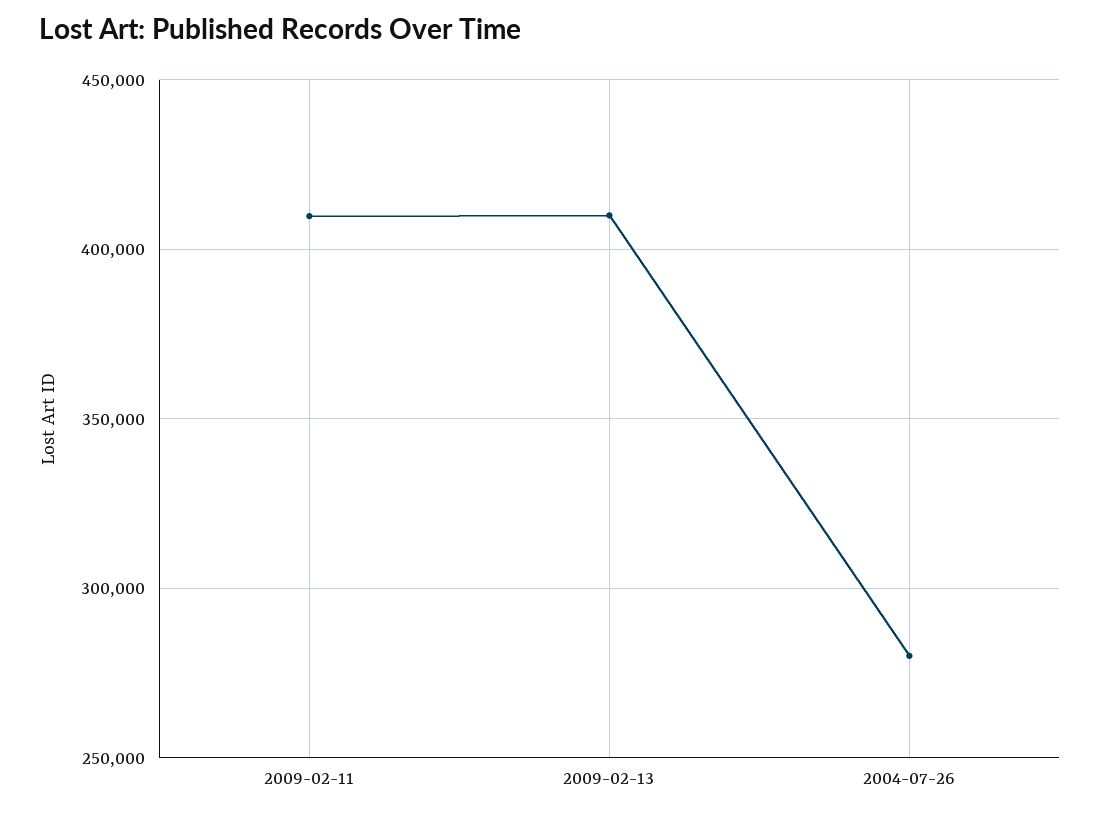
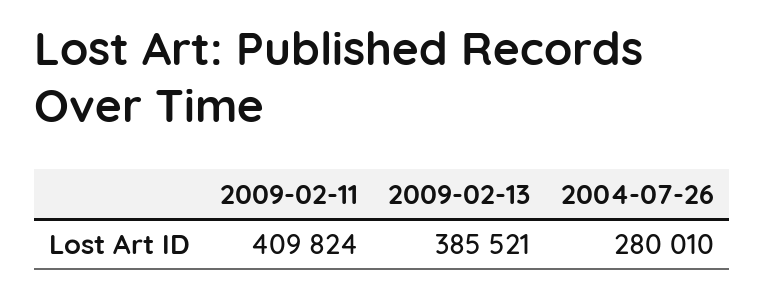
  {
    "2009-02-11": 409824,
-   "2009-02-13": 410000,
+   "2009-02-13": 385521,
    "2004-07-26": 280010
  }

